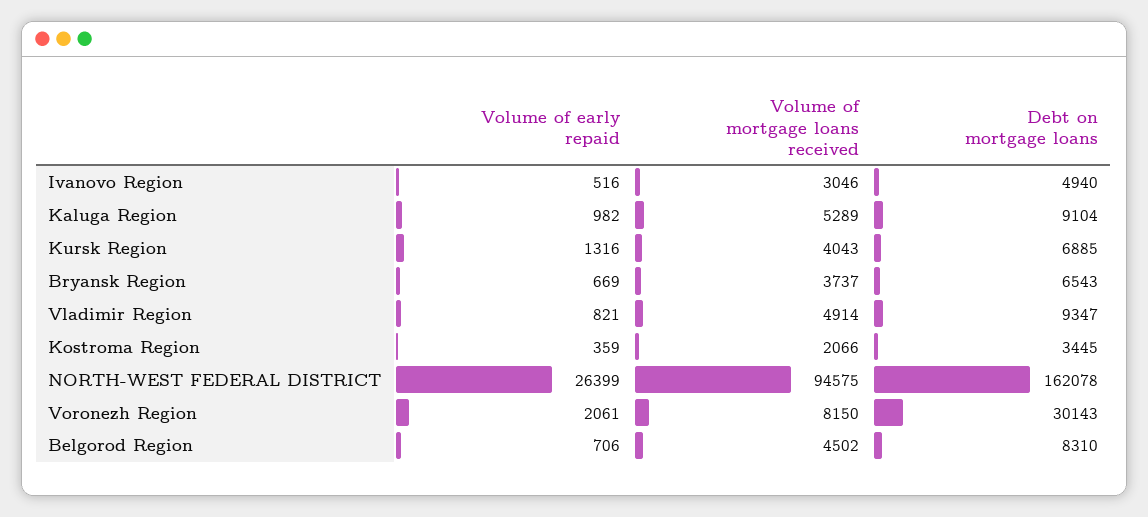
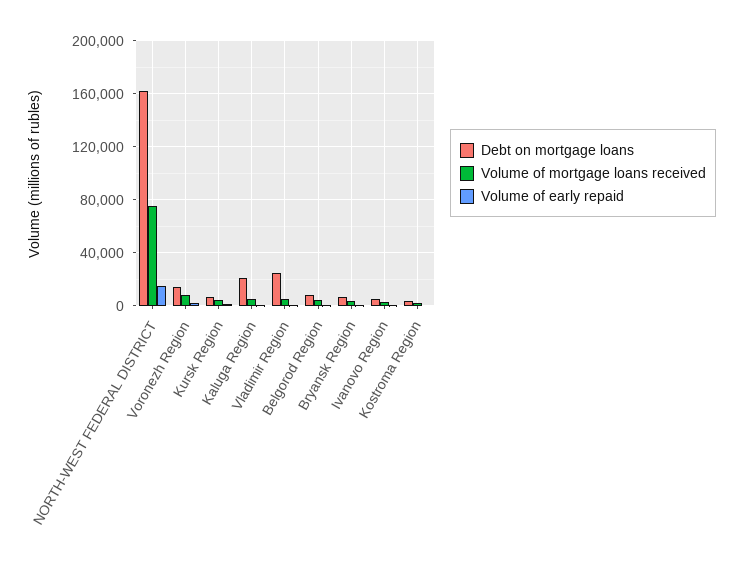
  {
    "Volume of early repaid": {
      "Ivanovo Region": 516,
      "Kaluga Region": 982,
      "Kursk Region": 1316,
      "Bryansk Region": 669,
      "Vladimir Region": 821,
      "Kostroma Region": 359,
-     "NORTH-WEST FEDERAL DISTRICT": 26399,
+     "NORTH-WEST FEDERAL DISTRICT": 15000,
      "Voronezh Region": 2061,
      "Belgorod Region": 706
    },
    "Volume of mortgage loans received": {
      "Ivanovo Region": 3046,
      "Kaluga Region": 5289,
      "Kursk Region": 4043,
      "Bryansk Region": 3737,
      "Vladimir Region": 4914,
      "Kostroma Region": 2066,
-     "NORTH-WEST FEDERAL DISTRICT": 94575,
+     "NORTH-WEST FEDERAL DISTRICT": 75000,
      "Voronezh Region": 8150,
      "Belgorod Region": 4502
    },
    "Debt on mortgage loans": {
      "Ivanovo Region": 4940,
-     "Kaluga Region": 9104,
+     "Kaluga Region": 20000,
      "Kursk Region": 6885,
      "Bryansk Region": 6543,
-     "Vladimir Region": 9347,
+     "Vladimir Region": 25000,
      "Kostroma Region": 3445,
      "NORTH-WEST FEDERAL DISTRICT": 162078,
-     "Voronezh Region": 30143,
+     "Voronezh Region": 15000,
      "Belgorod Region": 8310
    }
  }

